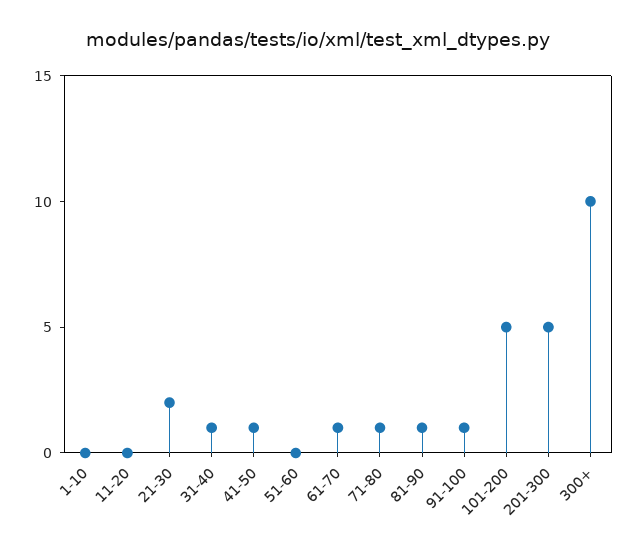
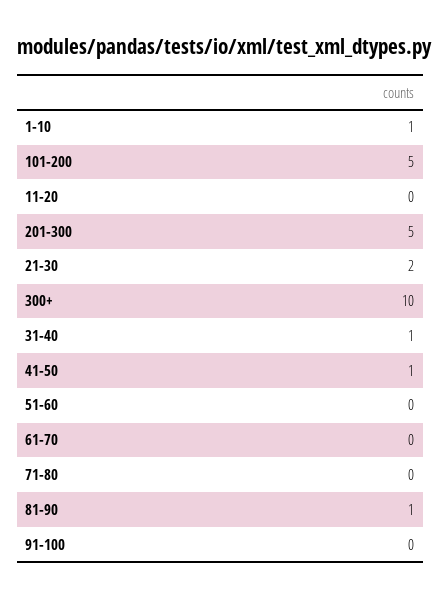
  {
-   "1-10": 0,
+   "1-10": 1,
    "11-20": 0,
    "21-30": 2,
    "31-40": 1,
    "41-50": 1,
    "51-60": 0,
-   "61-70": 1,
+   "61-70": 0,
-   "71-80": 1,
+   "71-80": 0,
    "81-90": 1,
-   "91-100": 1,
+   "91-100": 0,
    "101-200": 5,
    "201-300": 5,
    "300+": 10
  }

